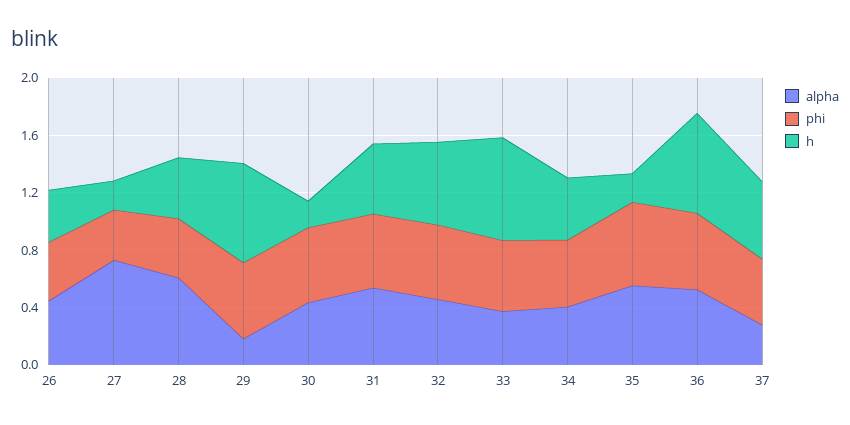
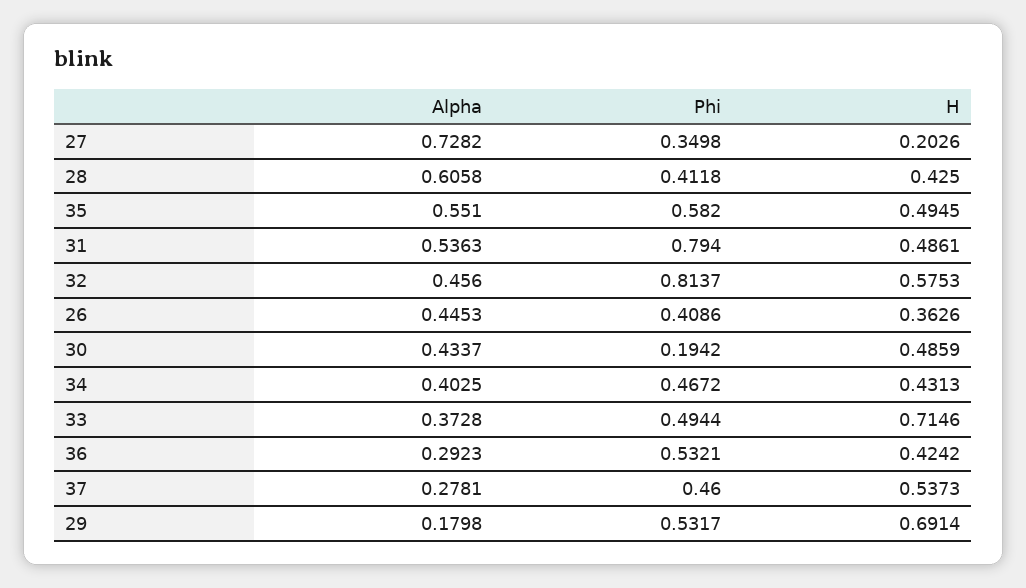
  {
    "alpha": {
      "26": 0.4453,
      "27": 0.7282,
      "28": 0.6058,
      "29": 0.1798,
      "30": 0.4337,
      "31": 0.5363,
      "32": 0.456,
      "33": 0.3728,
      "34": 0.4025,
      "35": 0.551,
-     "36": 0.5,
+     "36": 0.2923,
      "37": 0.2781
    },
    "phi": {
      "26": 0.4086,
      "27": 0.3498,
      "28": 0.4118,
      "29": 0.5317,
-     "30": 0.5,
+     "30": 0.1942,
-     "31": 0.5,
+     "31": 0.794,
-     "32": 0.5,
+     "32": 0.8137,
      "33": 0.4944,
      "34": 0.4672,
      "35": 0.582,
      "36": 0.5321,
      "37": 0.46
    },
    "h": {
      "26": 0.3626,
      "27": 0.2026,
      "28": 0.425,
      "29": 0.6914,
-     "30": 0.2,
+     "30": 0.4859,
      "31": 0.4861,
      "32": 0.5753,
      "33": 0.7146,
      "34": 0.4313,
-     "35": 0.2,
+     "35": 0.4945,
-     "36": 0.7,
+     "36": 0.4242,
      "37": 0.5373
    }
  }

